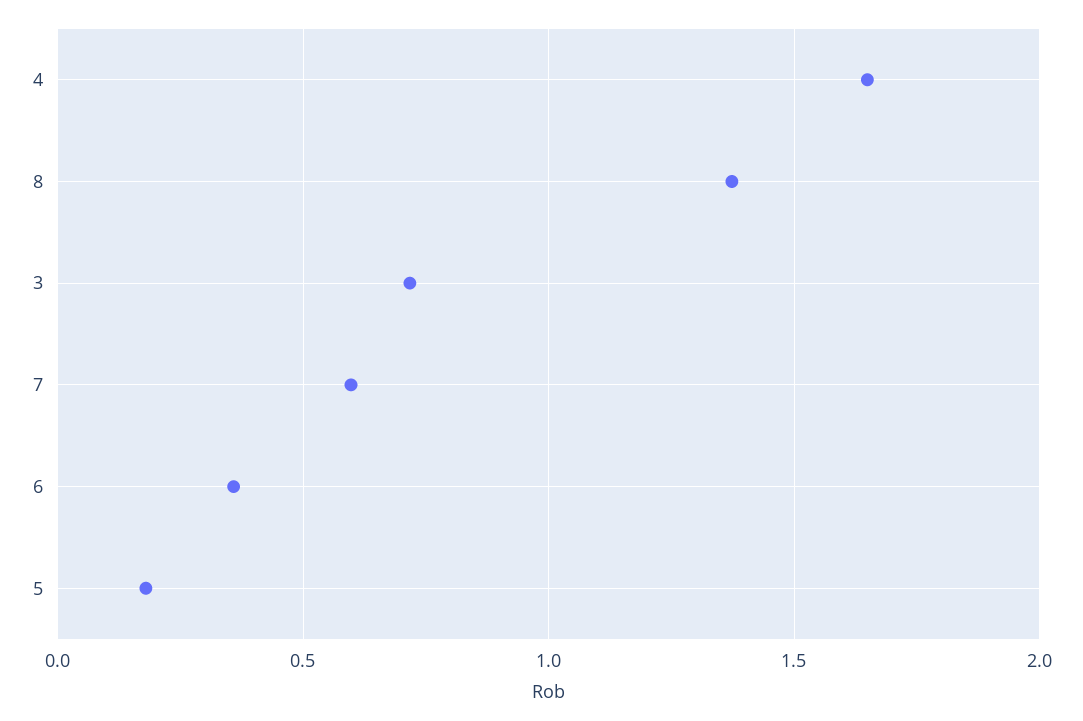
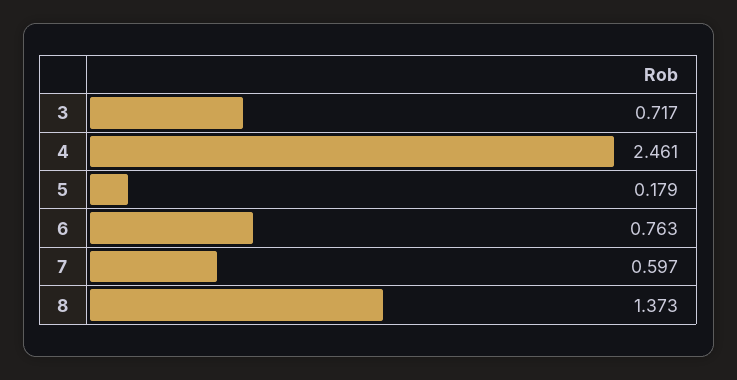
  {
-   "4": 1.65,
+   "4": 2.461,
    "8": 1.373,
    "3": 0.717,
    "7": 0.597,
-   "6": 0.35,
+   "6": 0.763,
    "5": 0.179
  }

